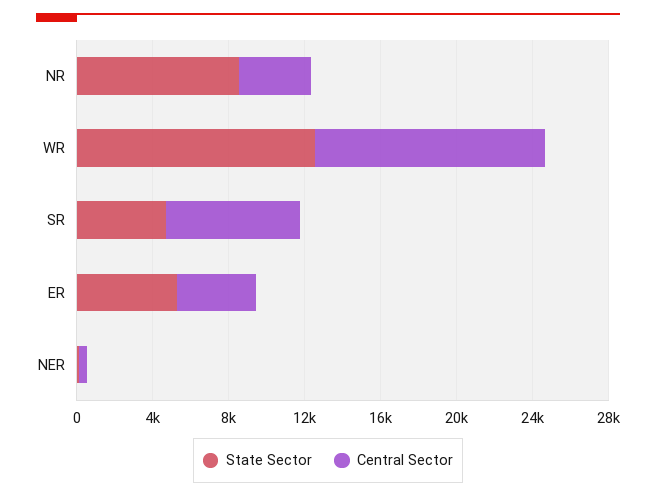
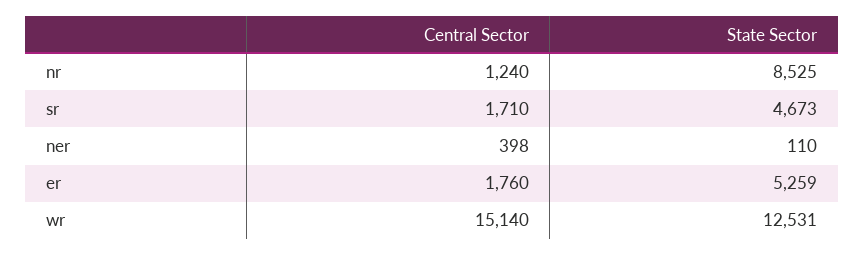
  {
    "State Sector": {
      "NR": 8525,
      "WR": 12531,
      "SR": 4673,
      "ER": 5259,
      "NER": 110
    },
    "Central Sector": {
-     "NR": 4000,
+     "NR": 1240,
-     "WR": 12000,
+     "WR": 15140,
-     "SR": 7000,
+     "SR": 1710,
-     "ER": 4000,
+     "ER": 1760,
      "NER": 398
    }
  }

